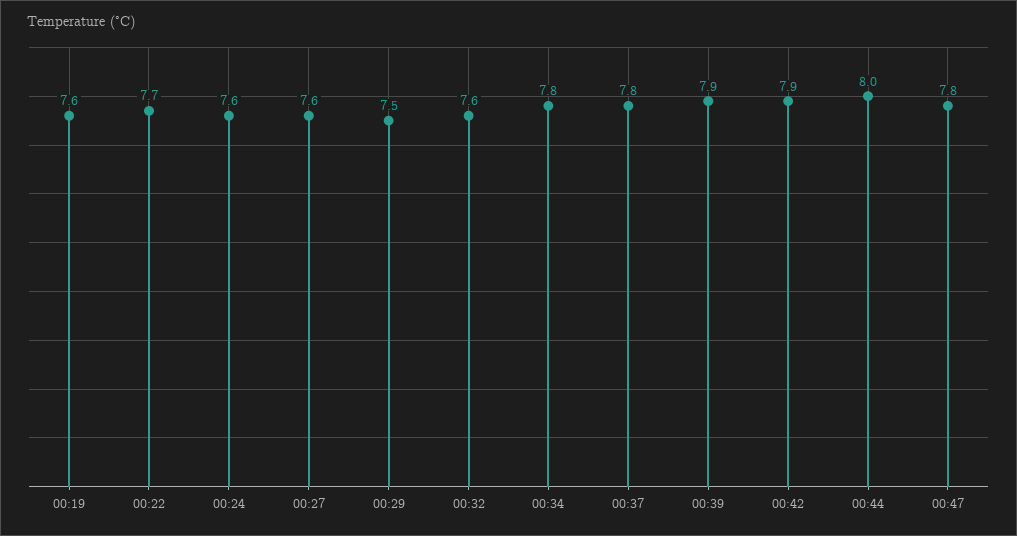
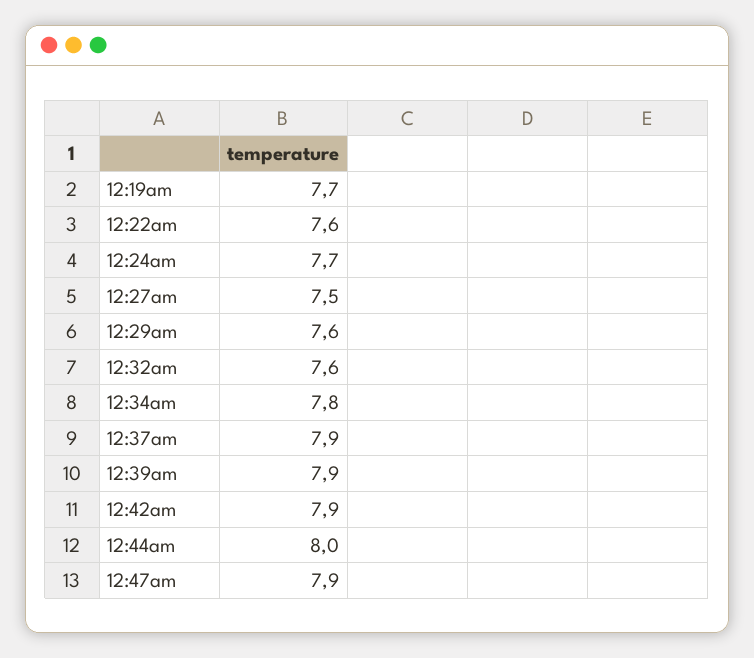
  {
-   "00:19": 7.6,
+   "00:19": 7.7,
-   "00:22": 7.7,
+   "00:22": 7.6,
-   "00:24": 7.6,
+   "00:24": 7.7,
-   "00:27": 7.6,
+   "00:27": 7.5,
-   "00:29": 7.5,
+   "00:29": 7.6,
    "00:32": 7.6,
    "00:34": 7.8,
-   "00:37": 7.8,
+   "00:37": 7.9,
    "00:39": 7.9,
    "00:42": 7.9,
    "00:44": 8,
-   "00:47": 7.8
+   "00:47": 7.9
  }

